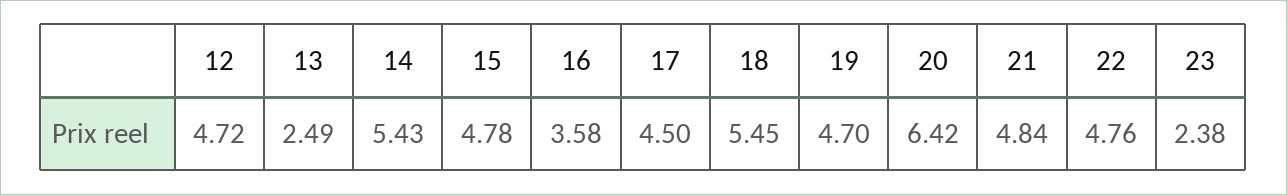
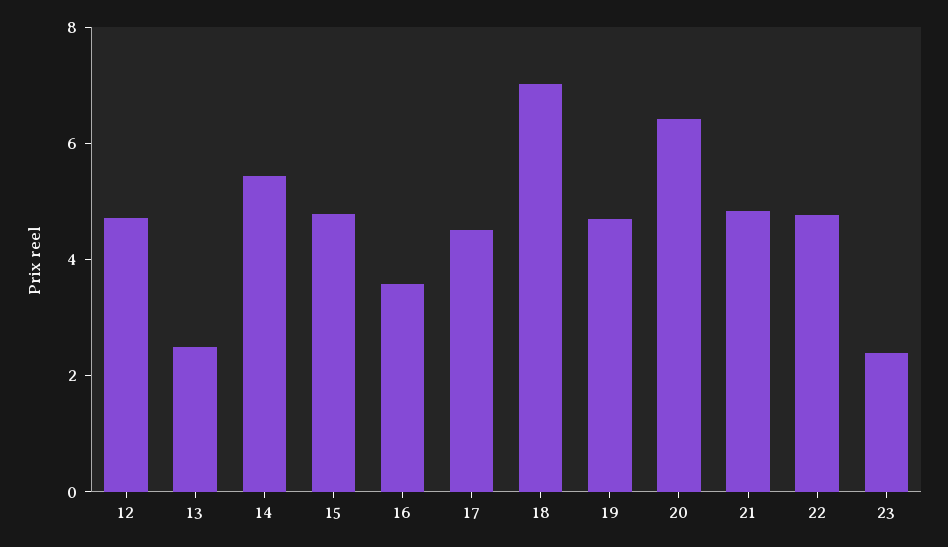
  {
    "12": 4.72,
    "13": 2.49,
    "14": 5.43,
    "15": 4.78,
    "16": 3.58,
    "17": 4.5,
-   "18": 5.45,
+   "18": 7,
    "19": 4.7,
    "20": 6.42,
    "21": 4.84,
    "22": 4.76,
    "23": 2.38
  }

